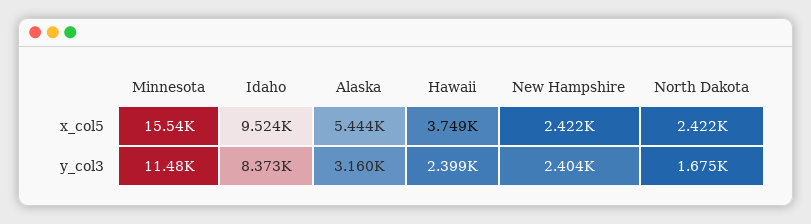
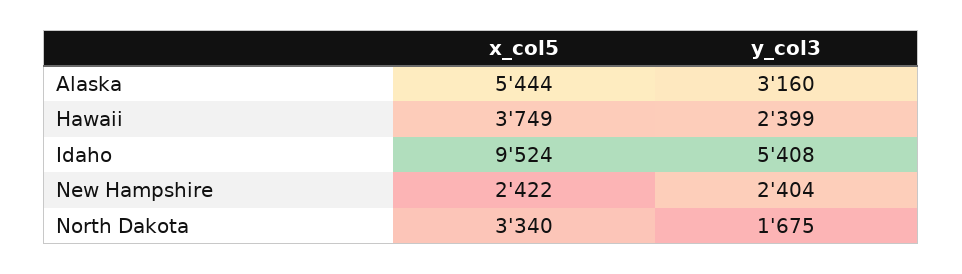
  {
-   "Minnesota": {
-     "x_col5": 15540,
-     "y_col3": 11480
-   },
    "Idaho": {
      "x_col5": 9524,
-     "y_col3": 8373
+     "y_col3": 5408
    },
    "Alaska": {
      "x_col5": 5444,
      "y_col3": 3160
    },
    "Hawaii": {
      "x_col5": 3749,
      "y_col3": 2399
    },
    "New Hampshire": {
      "x_col5": 2422,
      "y_col3": 2404
    },
    "North Dakota": {
-     "x_col5": 2422,
+     "x_col5": 3340,
      "y_col3": 1675
    }
  }

